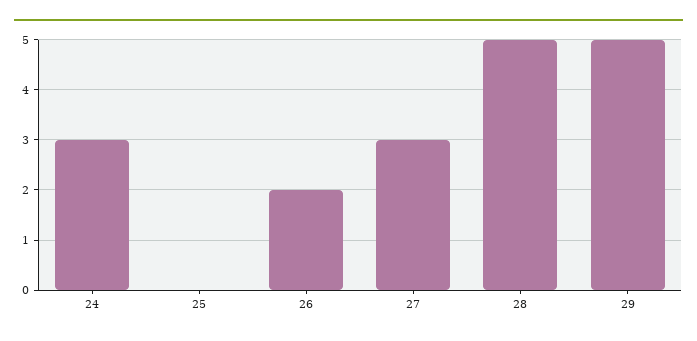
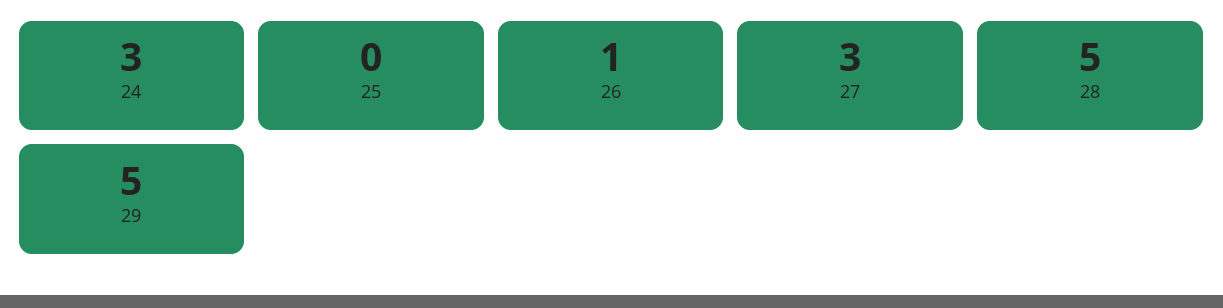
  {
    "24": 3,
    "25": 0,
-   "26": 2,
+   "26": 1,
    "27": 3,
    "28": 5,
    "29": 5
  }

